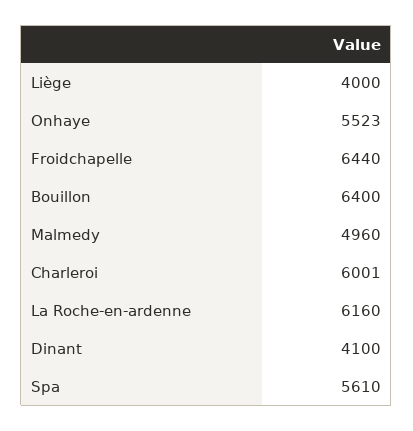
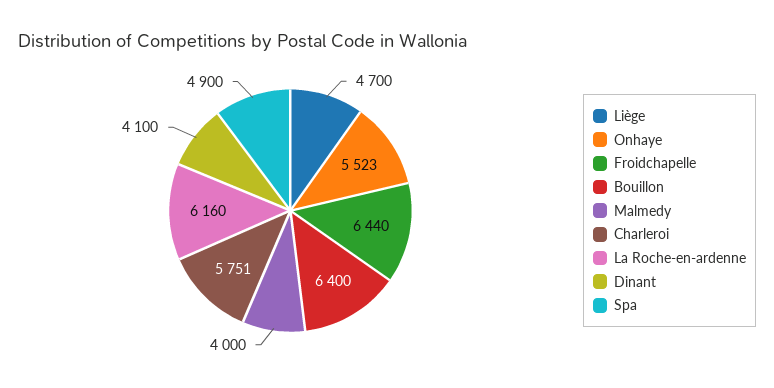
  {
-   "Liège": 4000,
+   "Liège": 4700,
    "Onhaye": 5523,
    "Froidchapelle": 6440,
    "Bouillon": 6400,
-   "Malmedy": 4960,
+   "Malmedy": 4000,
-   "Charleroi": 6001,
+   "Charleroi": 5751,
    "La Roche-en-ardenne": 6160,
    "Dinant": 4100,
-   "Spa": 5610
+   "Spa": 4900
  }

